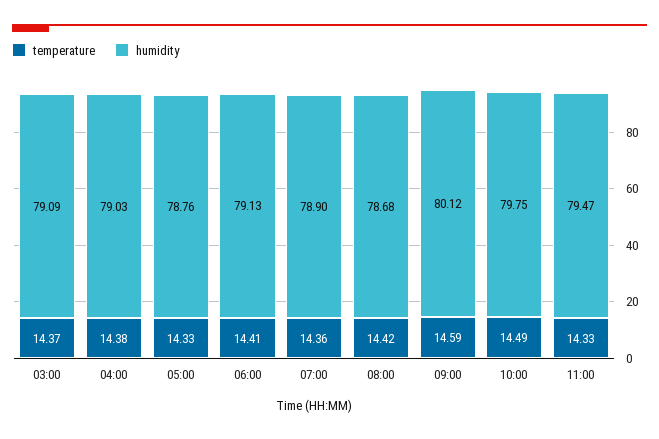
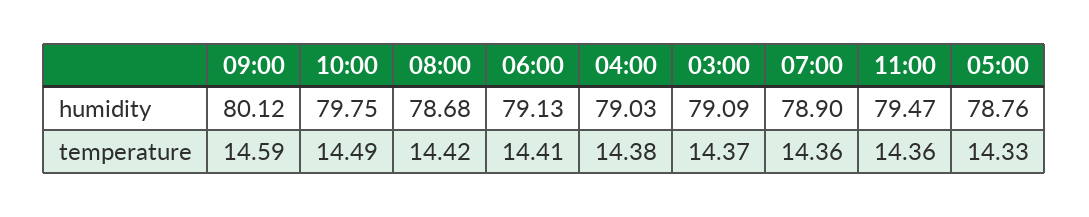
  {
    "temperature": {
      "03:00": 14.37,
      "04:00": 14.38,
      "05:00": 14.33,
      "06:00": 14.41,
      "07:00": 14.36,
      "08:00": 14.42,
      "09:00": 14.59,
      "10:00": 14.49,
-     "11:00": 14.33
+     "11:00": 14.36
    },
    "humidity": {
      "03:00": 79.09,
      "04:00": 79.03,
      "05:00": 78.76,
      "06:00": 79.13,
      "07:00": 78.9,
      "08:00": 78.68,
      "09:00": 80.12,
      "10:00": 79.75,
      "11:00": 79.47
    }
  }

